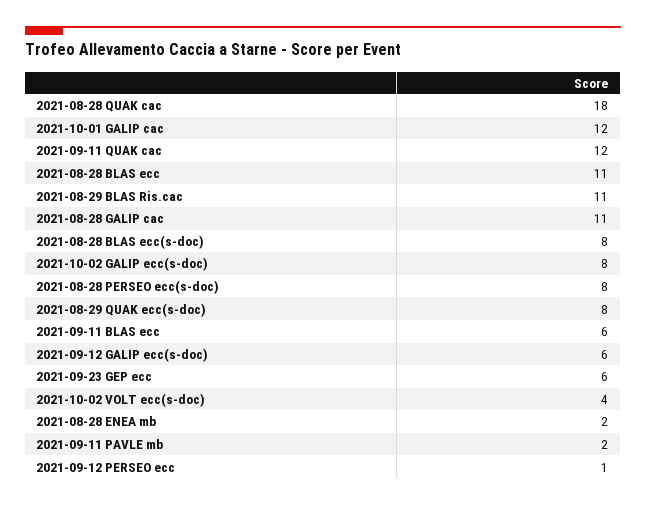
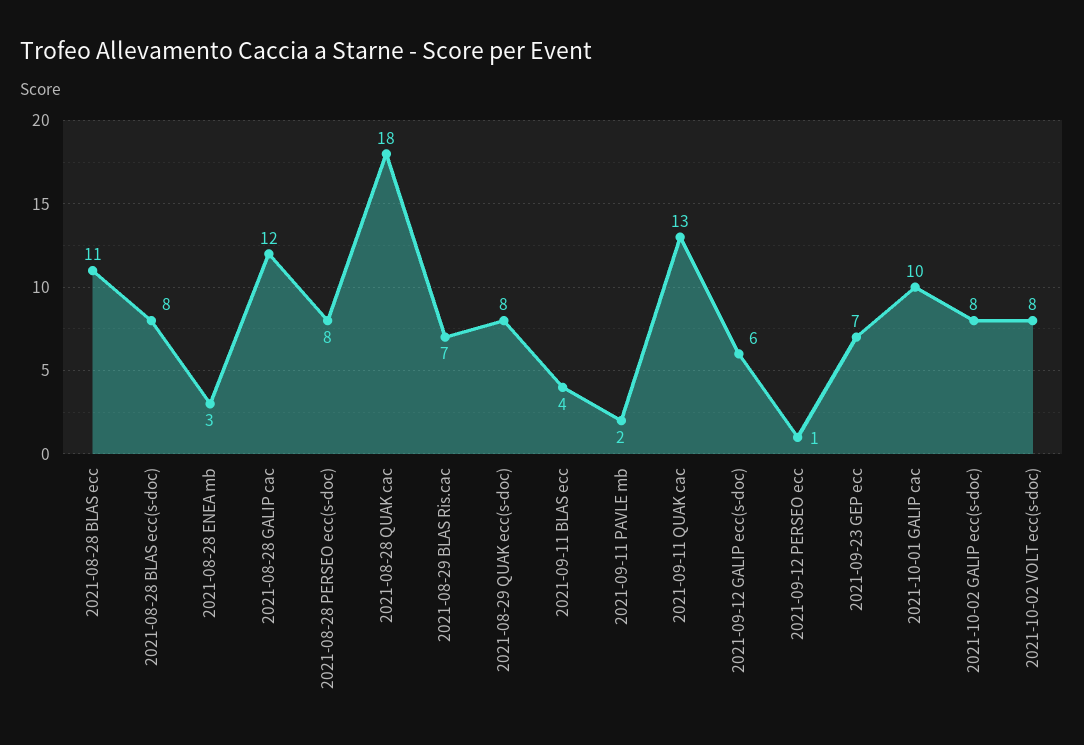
  {
    "2021-08-28 QUAK cac": 18,
-   "2021-10-01 GALIP cac": 12,
+   "2021-10-01 GALIP cac": 10,
-   "2021-09-11 QUAK cac": 12,
+   "2021-09-11 QUAK cac": 13,
    "2021-08-28 BLAS ecc": 11,
-   "2021-08-29 BLAS Ris.cac": 11,
+   "2021-08-29 BLAS Ris.cac": 7,
-   "2021-08-28 GALIP cac": 11,
+   "2021-08-28 GALIP cac": 12,
    "2021-08-28 BLAS ecc(s-doc)": 8,
    "2021-10-02 GALIP ecc(s-doc)": 8,
    "2021-08-28 PERSEO ecc(s-doc)": 8,
    "2021-08-29 QUAK ecc(s-doc)": 8,
-   "2021-09-11 BLAS ecc": 6,
+   "2021-09-11 BLAS ecc": 4,
    "2021-09-12 GALIP ecc(s-doc)": 6,
-   "2021-09-23 GEP ecc": 6,
+   "2021-09-23 GEP ecc": 7,
-   "2021-10-02 VOLT ecc(s-doc)": 4,
+   "2021-10-02 VOLT ecc(s-doc)": 8,
-   "2021-08-28 ENEA mb": 2,
+   "2021-08-28 ENEA mb": 3,
    "2021-09-11 PAVLE mb": 2,
    "2021-09-12 PERSEO ecc": 1
  }

